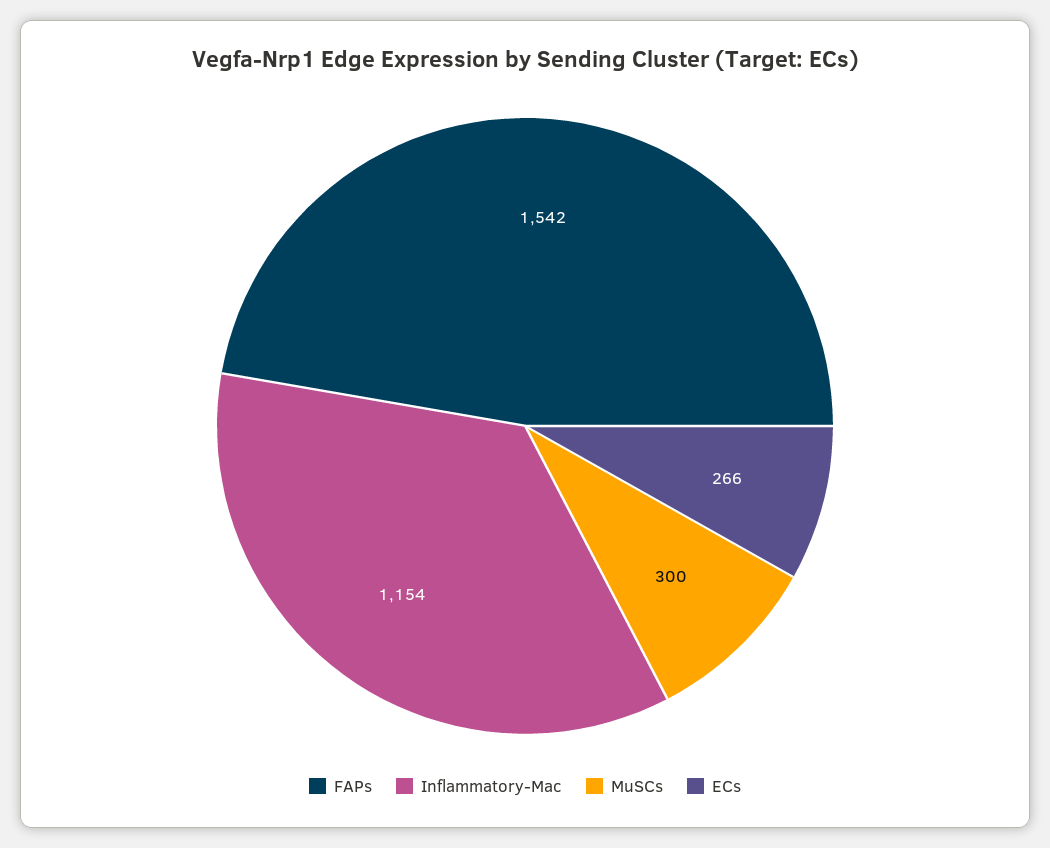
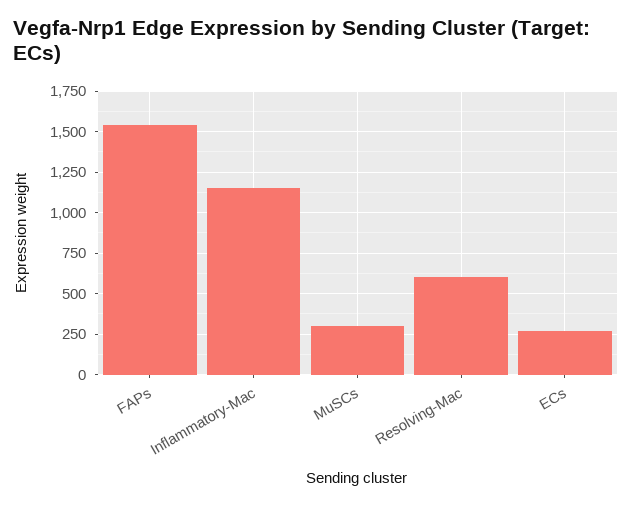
  {
    "FAPs": 1542,
    "Inflammatory-Mac": 1154,
    "MuSCs": 300,
-   "ECs": 266
+   "ECs": 266,
+   "Resolving-Mac": 600
  }

